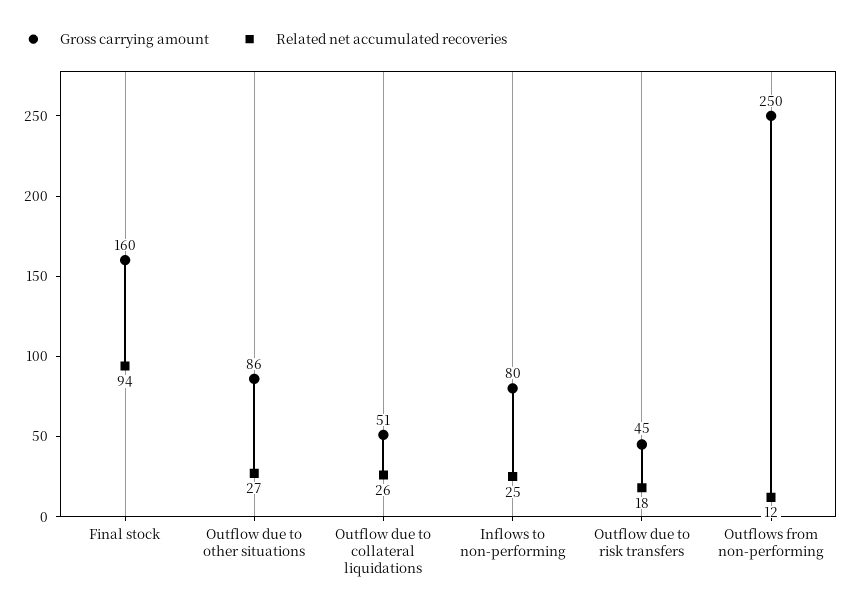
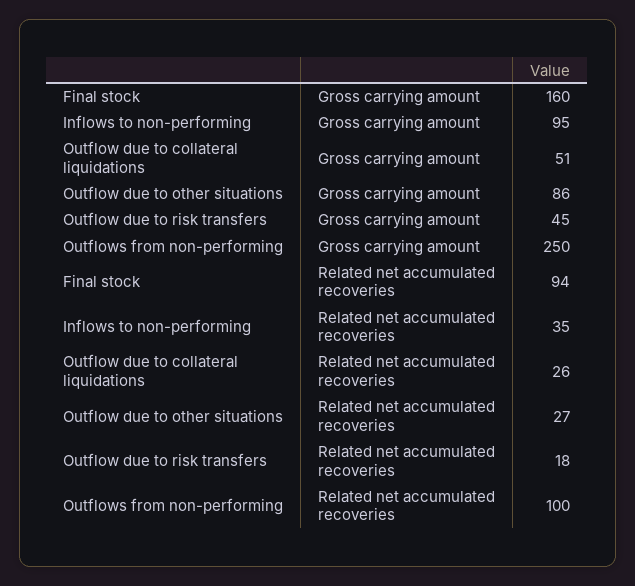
  {
    "Gross carrying amount": {
      "Final stock": 160,
      "Outflow due to other situations": 86,
      "Outflow due to collateral liquidations": 51,
-     "Inflows to non-performing": 80,
+     "Inflows to non-performing": 95,
      "Outflow due to risk transfers": 45,
      "Outflows from non-performing": 250
    },
    "Related net accumulated recoveries": {
      "Final stock": 94,
      "Outflow due to other situations": 27,
      "Outflow due to collateral liquidations": 26,
-     "Inflows to non-performing": 25,
+     "Inflows to non-performing": 35,
      "Outflow due to risk transfers": 18,
-     "Outflows from non-performing": 12
+     "Outflows from non-performing": 100
    }
  }

